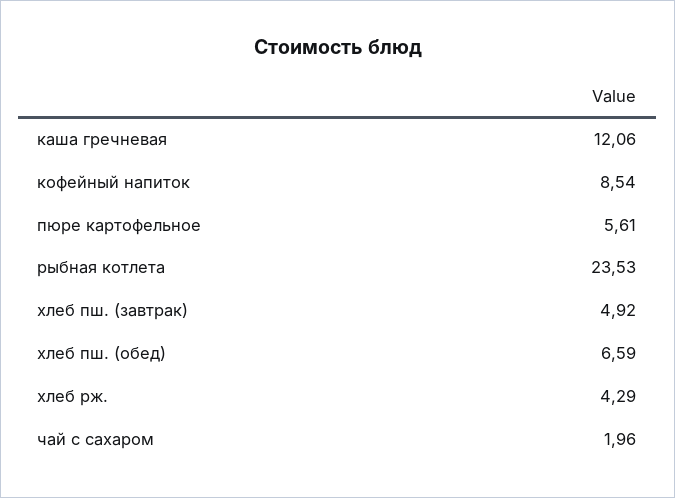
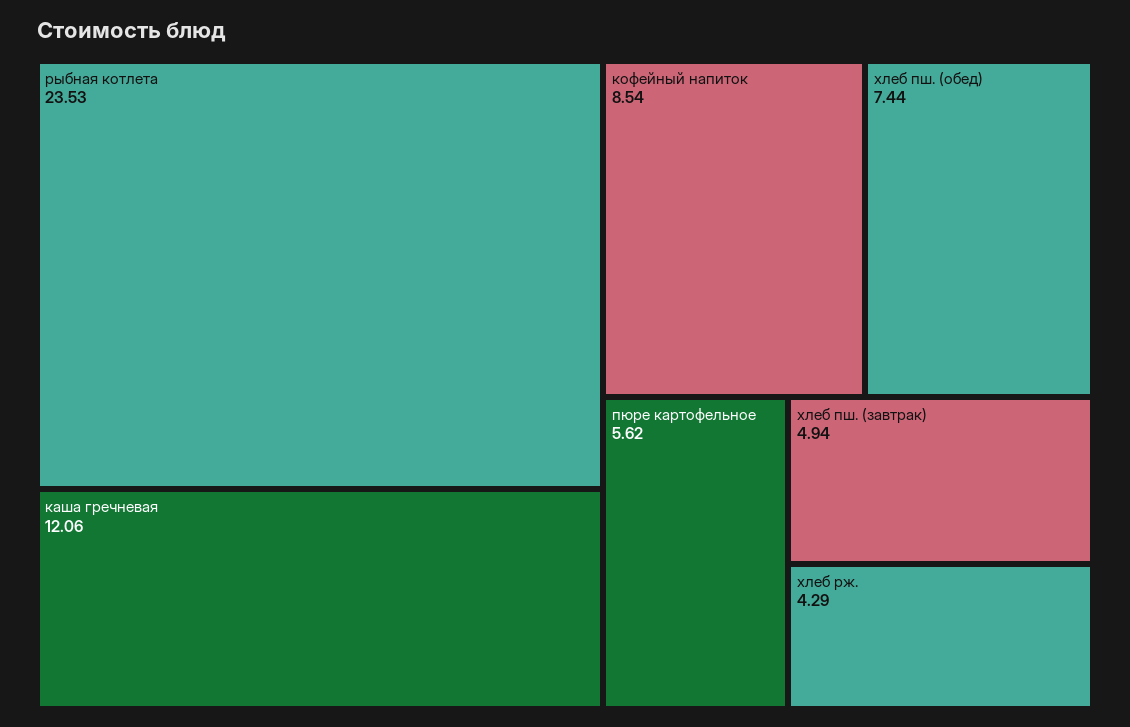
  {
    "каша гречневая": 12.06,
    "кофейный напиток": 8.54,
-   "пюре картофельное": 5.61,
+   "пюре картофельное": 5.62,
    "рыбная котлета": 23.53,
-   "хлеб пш. (завтрак)": 4.92,
+   "хлеб пш. (завтрак)": 4.94,
-   "хлеб пш. (обед)": 6.59,
+   "хлеб пш. (обед)": 7.44,
-   "хлеб рж.": 4.29,
+   "хлеб рж.": 4.29
-   "чай с сахаром": 1.96
  }

